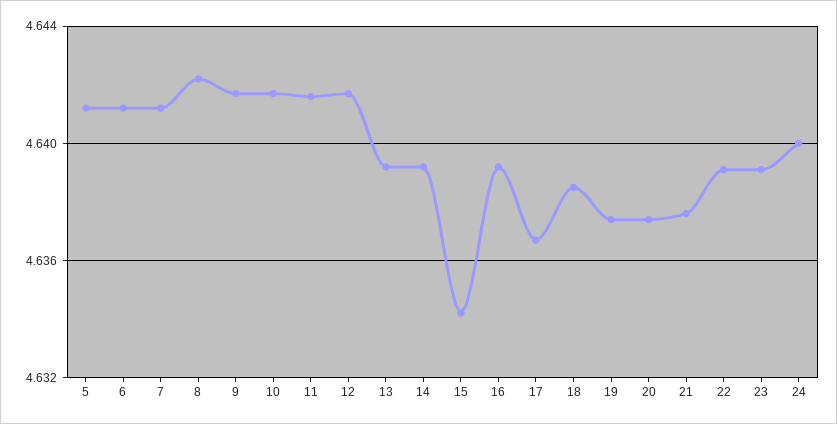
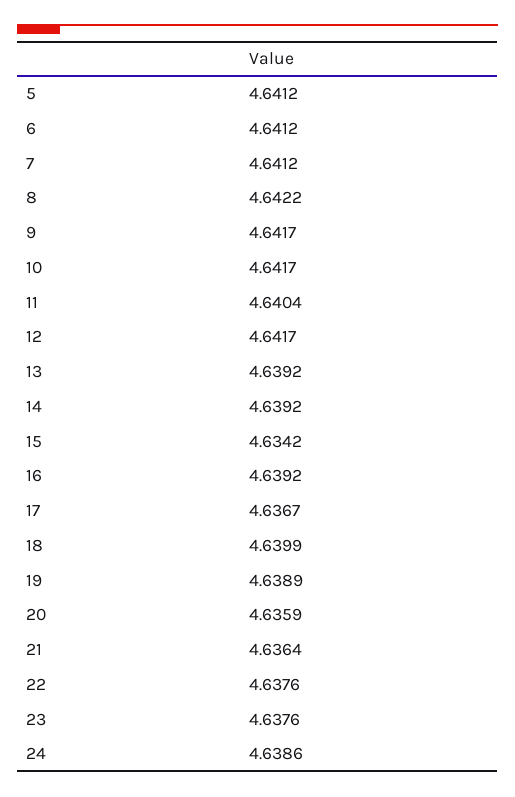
  {
    "5": 4.6412,
    "6": 4.6412,
    "7": 4.6412,
    "8": 4.6422,
    "9": 4.6417,
    "10": 4.6417,
-   "11": 4.6415,
+   "11": 4.6404,
    "12": 4.6417,
    "13": 4.6392,
    "14": 4.6392,
    "15": 4.6342,
    "16": 4.6392,
    "17": 4.6367,
-   "18": 4.6385,
+   "18": 4.6399,
-   "19": 4.6375,
+   "19": 4.6389,
-   "20": 4.6375,
+   "20": 4.6359,
-   "21": 4.6375,
+   "21": 4.6364,
-   "22": 4.639,
+   "22": 4.6376,
-   "23": 4.639,
+   "23": 4.6376,
-   "24": 4.64
+   "24": 4.6386
  }

